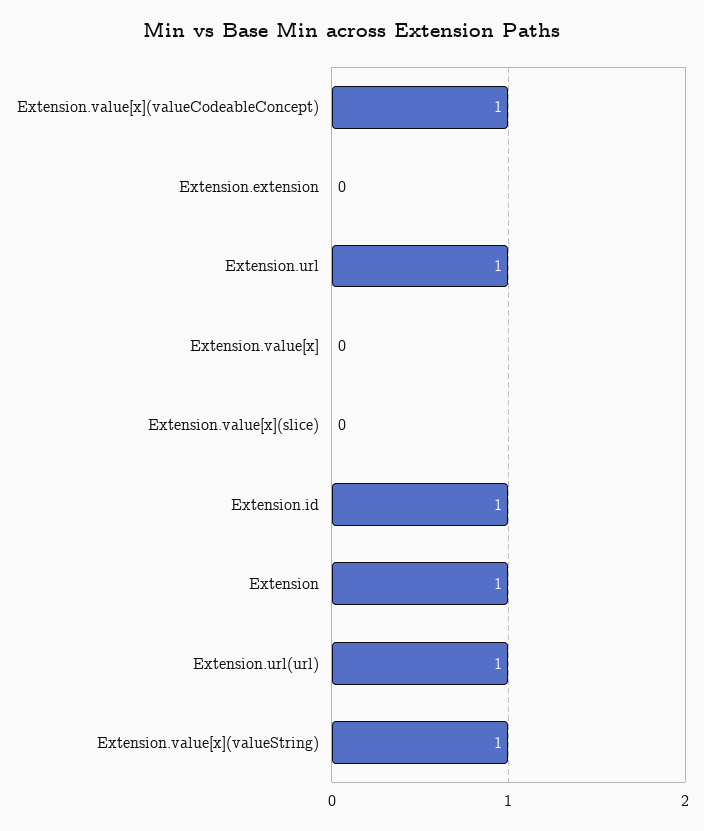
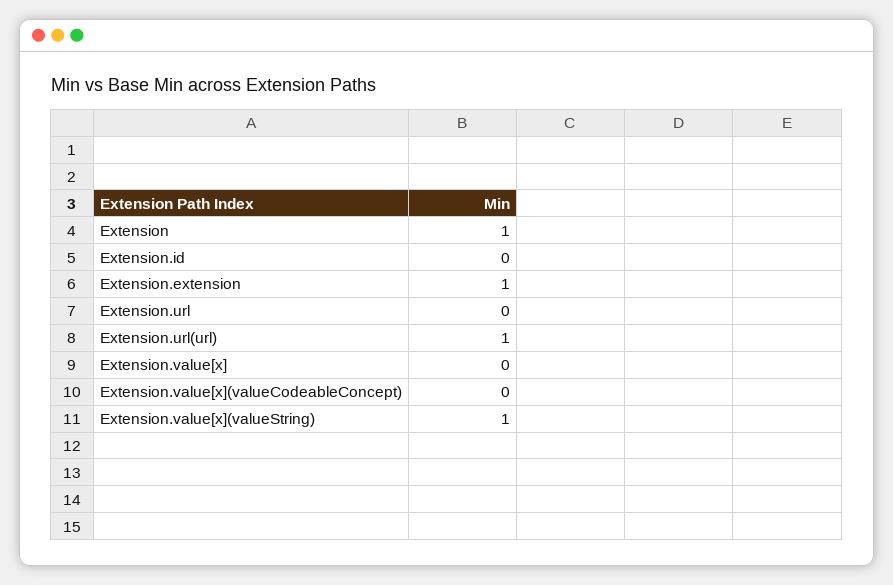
  {
-   "Extension.value[x](valueCodeableConcept)": 1,
+   "Extension.value[x](valueCodeableConcept)": 0,
-   "Extension.extension": 0,
+   "Extension.extension": 1,
-   "Extension.url": 1,
+   "Extension.url": 0,
    "Extension.value[x]": 0,
-   "Extension.value[x](slice)": 0,
-   "Extension.id": 1,
+   "Extension.id": 0,
    "Extension": 1,
    "Extension.url(url)": 1,
    "Extension.value[x](valueString)": 1
  }

